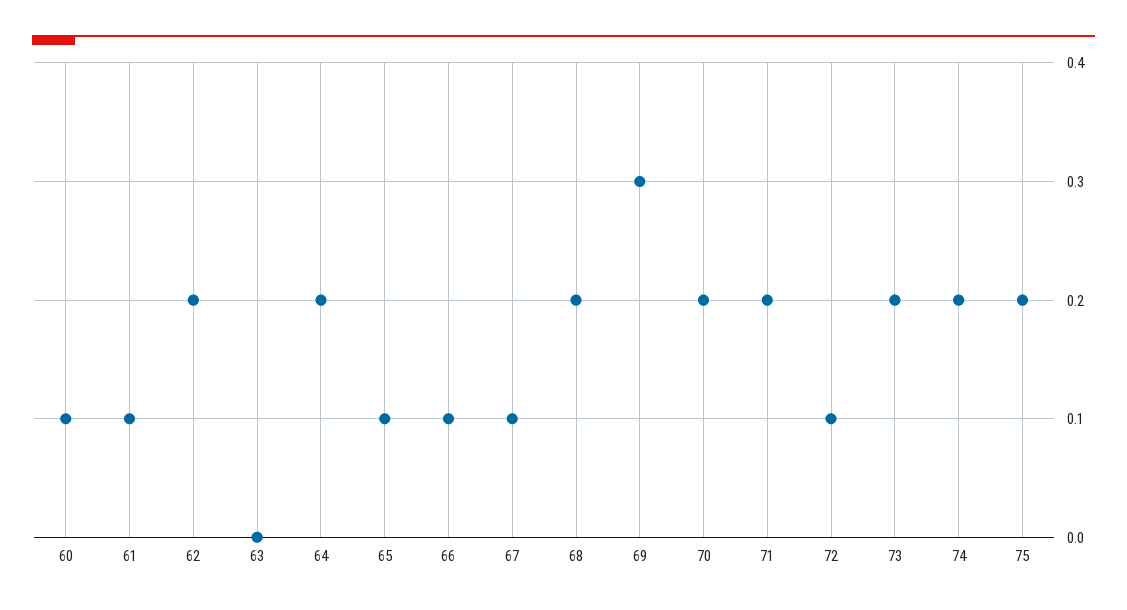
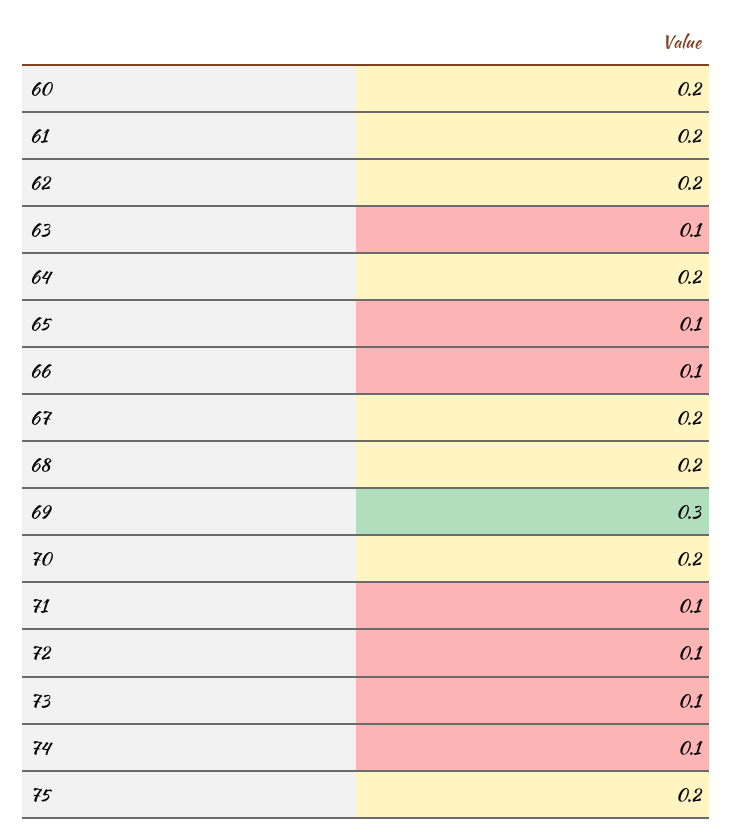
  {
-   "60": 0.1,
+   "60": 0.2,
-   "61": 0.1,
+   "61": 0.2,
    "62": 0.2,
-   "63": 0,
+   "63": 0.1,
    "64": 0.2,
    "65": 0.1,
    "66": 0.1,
-   "67": 0.1,
+   "67": 0.2,
    "68": 0.2,
    "69": 0.3,
    "70": 0.2,
-   "71": 0.2,
+   "71": 0.1,
    "72": 0.1,
-   "73": 0.2,
+   "73": 0.1,
-   "74": 0.2,
+   "74": 0.1,
    "75": 0.2
  }

